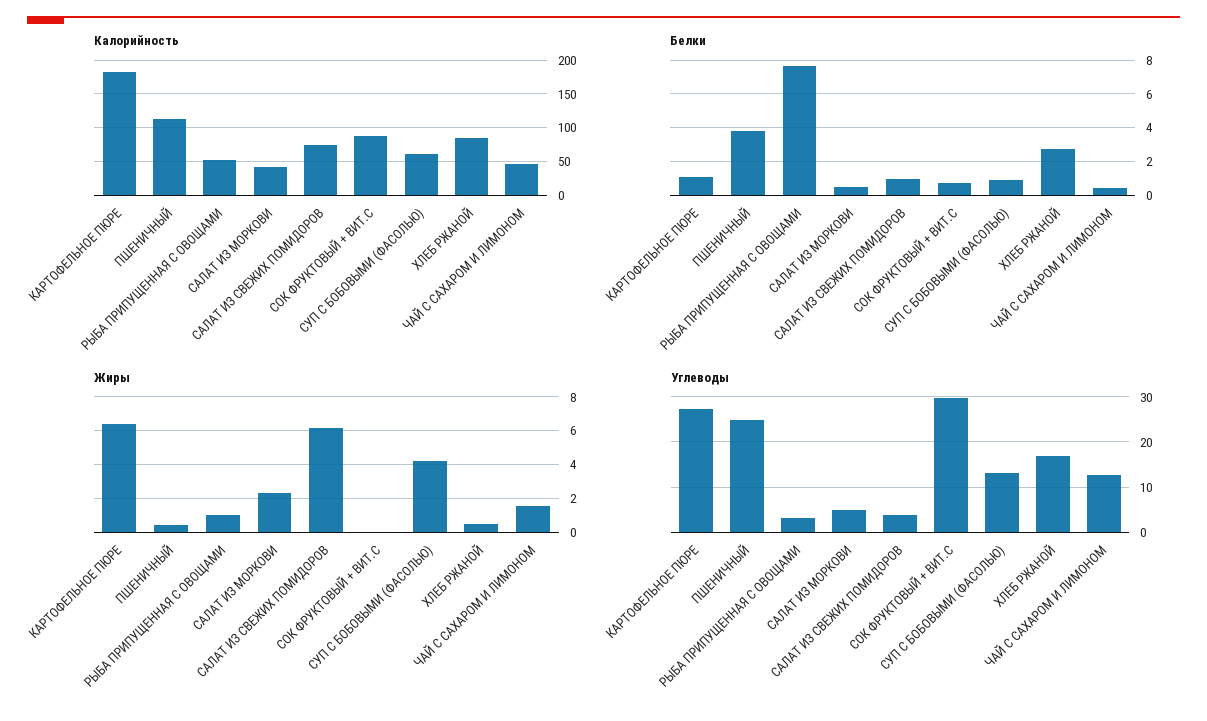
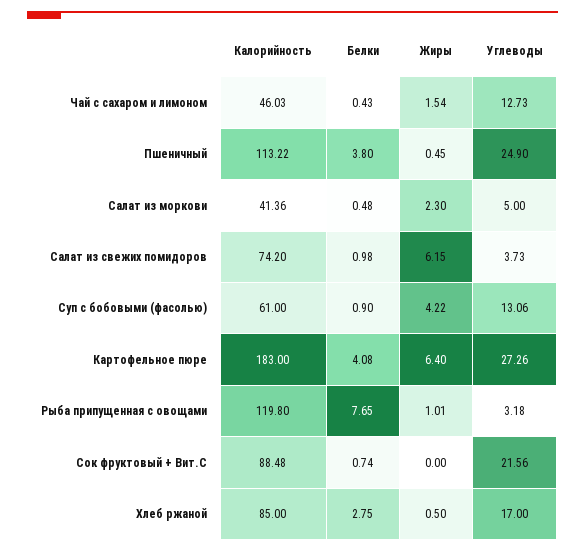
  {
    "Калорийность": {
      "КАРТОФЕЛЬНОЕ ПЮРЕ": 183,
      "ПШЕНИЧНЫЙ": 113.22,
-     "РЫБА ПРИПУЩЕННАЯ С ОВОЩАМИ": 50,
+     "РЫБА ПРИПУЩЕННАЯ С ОВОЩАМИ": 119.8,
      "САЛАТ ИЗ МОРКОВИ": 41.36,
      "САЛАТ ИЗ СВЕЖИХ ПОМИДОРОВ": 74.2,
      "СОК ФРУКТОВЫЙ + ВИТ.С": 88.48,
      "СУП С БОБОВЫМИ (ФАСОЛЬЮ)": 61,
      "ХЛЕБ РЖАНОЙ": 85,
      "ЧАЙ С САХАРОМ И ЛИМОНОМ": 46.03
    },
    "Белки": {
-     "КАРТОФЕЛЬНОЕ ПЮРЕ": 1,
+     "КАРТОФЕЛЬНОЕ ПЮРЕ": 4.08,
      "ПШЕНИЧНЫЙ": 3.8,
      "РЫБА ПРИПУЩЕННАЯ С ОВОЩАМИ": 7.65,
      "САЛАТ ИЗ МОРКОВИ": 0.48,
      "САЛАТ ИЗ СВЕЖИХ ПОМИДОРОВ": 0.98,
      "СОК ФРУКТОВЫЙ + ВИТ.С": 0.74,
      "СУП С БОБОВЫМИ (ФАСОЛЬЮ)": 0.9,
      "ХЛЕБ РЖАНОЙ": 2.75,
      "ЧАЙ С САХАРОМ И ЛИМОНОМ": 0.43
    },
    "Жиры": {
      "КАРТОФЕЛЬНОЕ ПЮРЕ": 6.4,
      "ПШЕНИЧНЫЙ": 0.45,
      "РЫБА ПРИПУЩЕННАЯ С ОВОЩАМИ": 1.01,
      "САЛАТ ИЗ МОРКОВИ": 2.3,
      "САЛАТ ИЗ СВЕЖИХ ПОМИДОРОВ": 6.15,
      "СОК ФРУКТОВЫЙ + ВИТ.С": 0,
      "СУП С БОБОВЫМИ (ФАСОЛЬЮ)": 4.22,
      "ХЛЕБ РЖАНОЙ": 0.5,
      "ЧАЙ С САХАРОМ И ЛИМОНОМ": 1.54
    },
    "Углеводы": {
      "КАРТОФЕЛЬНОЕ ПЮРЕ": 27.26,
      "ПШЕНИЧНЫЙ": 24.9,
      "РЫБА ПРИПУЩЕННАЯ С ОВОЩАМИ": 3.18,
      "САЛАТ ИЗ МОРКОВИ": 5,
      "САЛАТ ИЗ СВЕЖИХ ПОМИДОРОВ": 3.73,
-     "СОК ФРУКТОВЫЙ + ВИТ.С": 30,
+     "СОК ФРУКТОВЫЙ + ВИТ.С": 21.56,
      "СУП С БОБОВЫМИ (ФАСОЛЬЮ)": 13.06,
      "ХЛЕБ РЖАНОЙ": 17,
      "ЧАЙ С САХАРОМ И ЛИМОНОМ": 12.73
    }
  }

